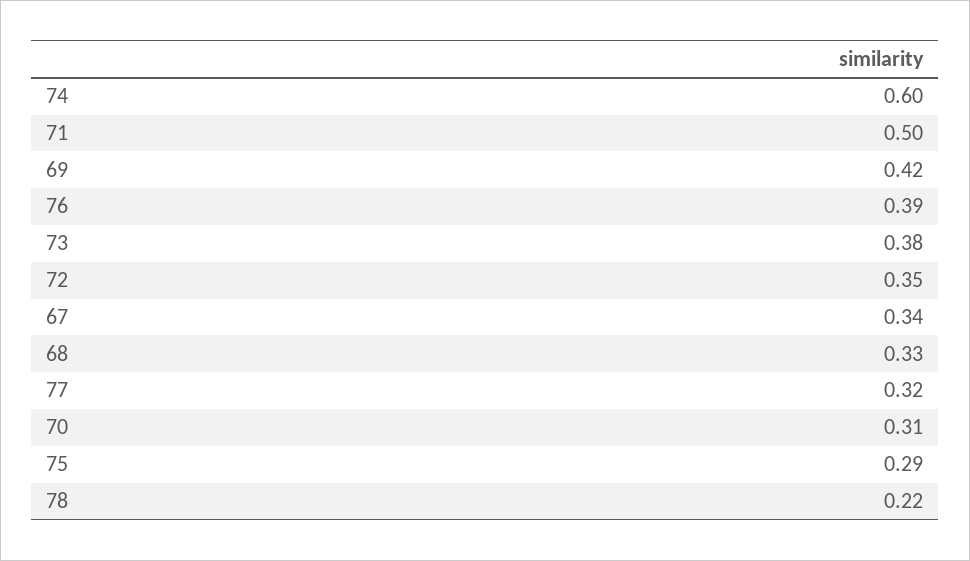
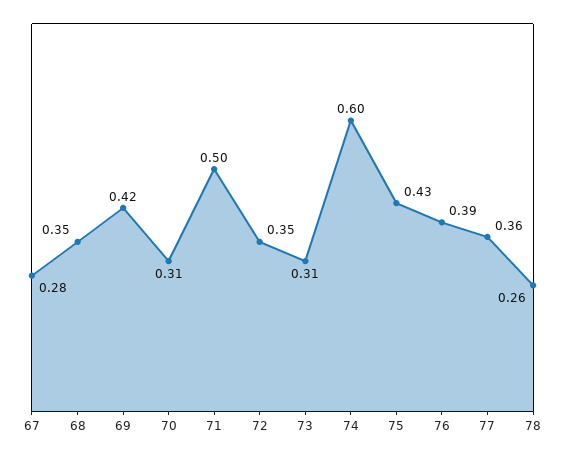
  {
    "74": 0.6,
    "71": 0.5,
    "69": 0.42,
    "76": 0.39,
-   "73": 0.38,
+   "73": 0.31,
    "72": 0.35,
-   "67": 0.34,
+   "67": 0.28,
-   "68": 0.33,
+   "68": 0.35,
-   "77": 0.32,
+   "77": 0.36,
    "70": 0.31,
-   "75": 0.29,
+   "75": 0.43,
-   "78": 0.22
+   "78": 0.26
  }

